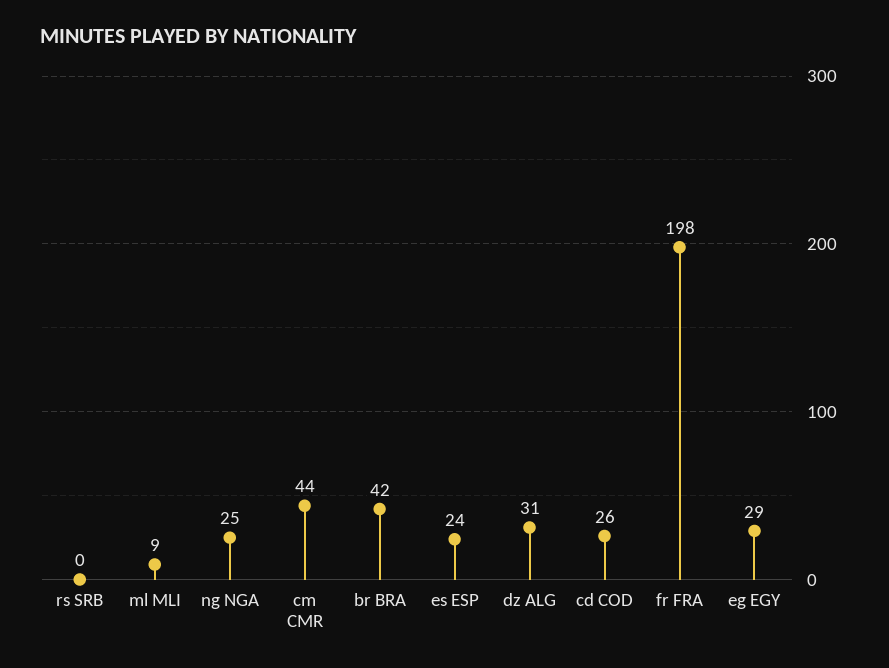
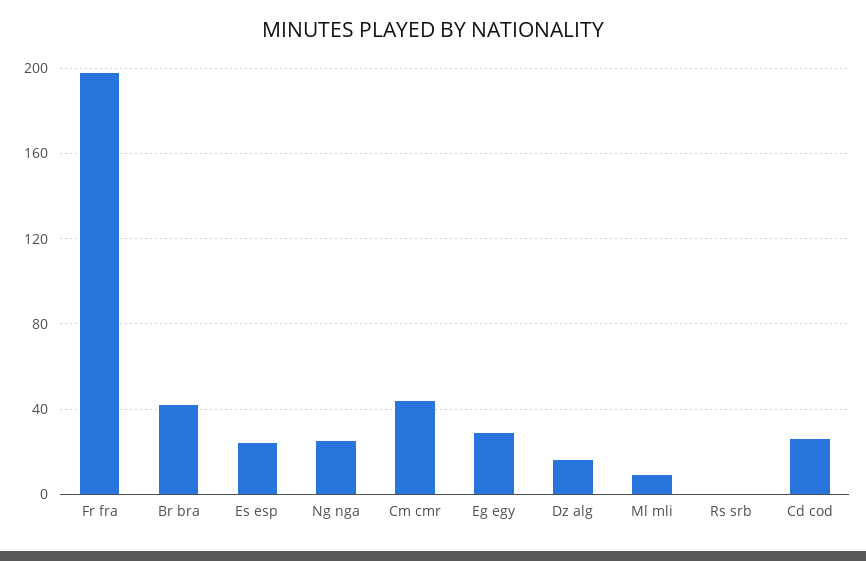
  {
    "rs SRB": 0,
    "ml MLI": 9,
    "ng NGA": 25,
    "cm CMR": 44,
    "br BRA": 42,
    "es ESP": 24,
-   "dz ALG": 31,
+   "dz ALG": 15,
    "cd COD": 26,
    "fr FRA": 198,
    "eg EGY": 29
  }

